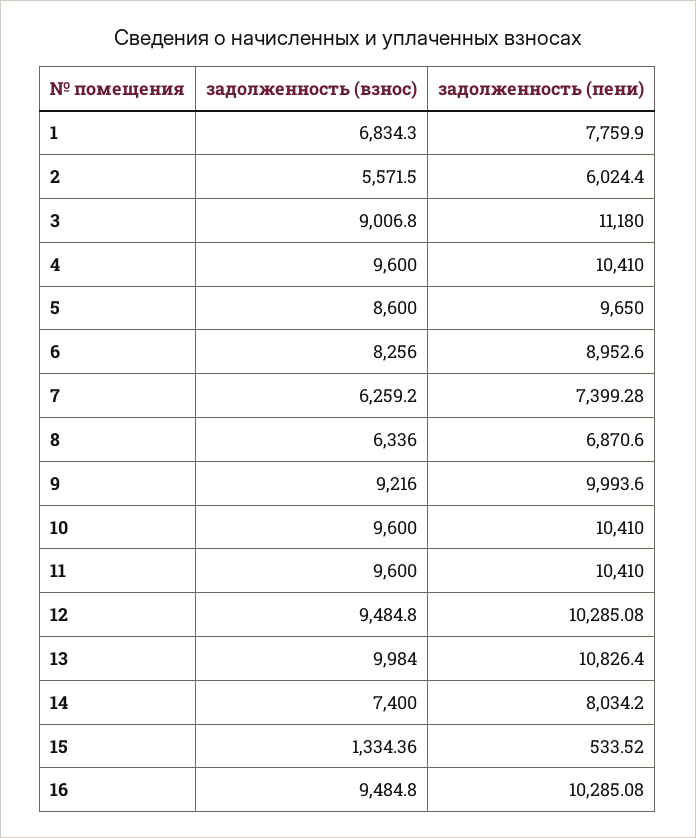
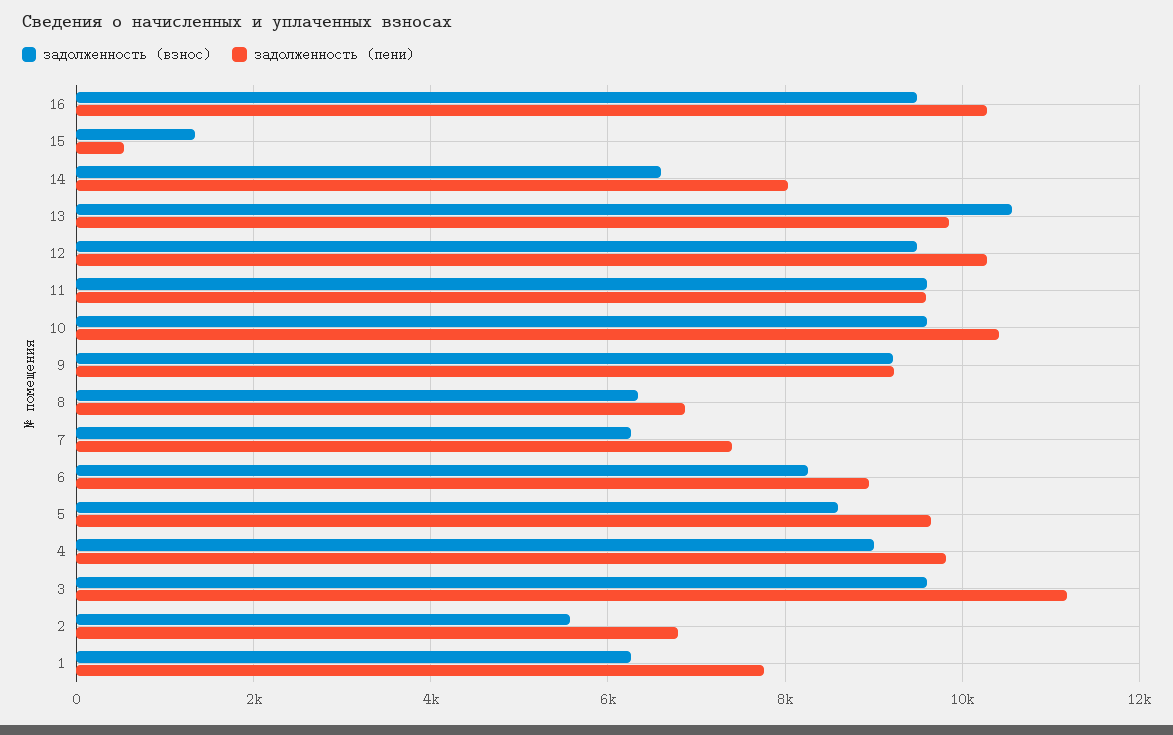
  {
    "задолженность (взнос)": {
-     "1": 6834.3,
+     "1": 6200,
      "2": 5571.5,
-     "3": 9006.8,
+     "3": 9600,
-     "4": 9600,
+     "4": 9000,
      "5": 8600,
      "6": 8256,
      "7": 6259.2,
      "8": 6336,
      "9": 9216,
      "10": 9600,
      "11": 9600,
      "12": 9484.8,
-     "13": 9984,
+     "13": 10600,
-     "14": 7400,
+     "14": 6600,
      "15": 1334.36,
      "16": 9484.8
    },
    "задолженность (пени)": {
      "1": 7759.9,
-     "2": 6024.4,
+     "2": 6800,
      "3": 11180,
-     "4": 10410,
+     "4": 9800,
      "5": 9650,
      "6": 8952.6,
      "7": 7399.28,
      "8": 6870.6,
-     "9": 9993.6,
+     "9": 9200,
      "10": 10410,
-     "11": 10410,
+     "11": 9600,
      "12": 10285.08,
-     "13": 10826.4,
+     "13": 9800,
      "14": 8034.2,
      "15": 533.52,
      "16": 10285.08
    }
  }

